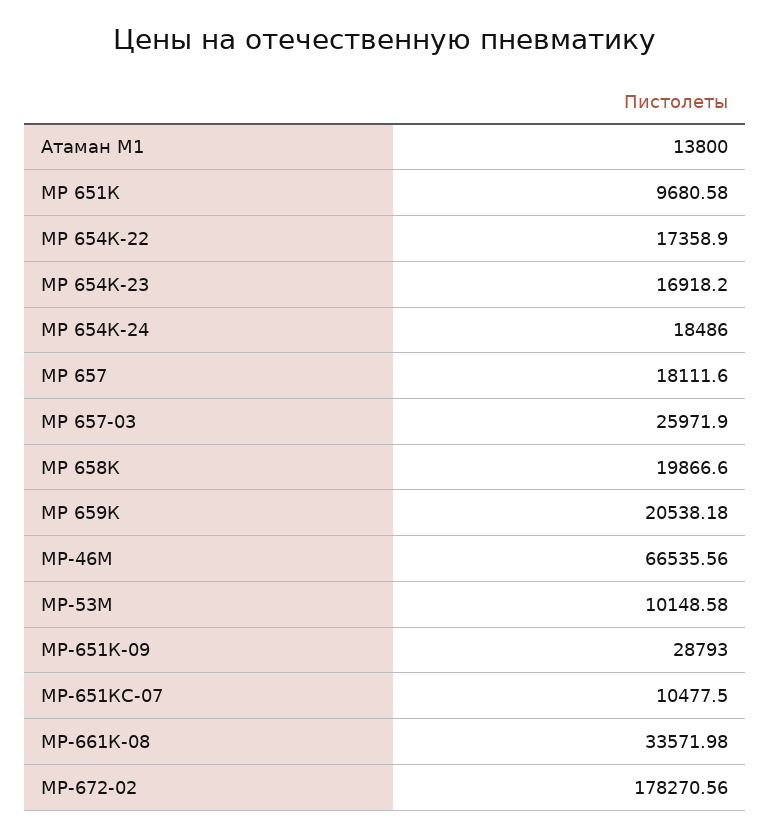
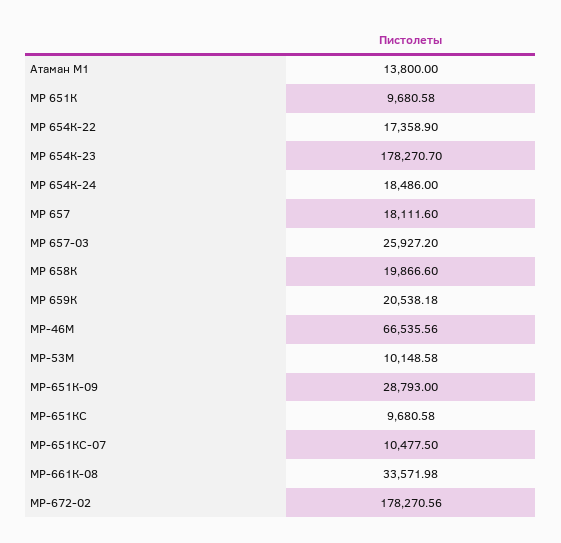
  {
    "Атаман М1": 13800,
    "МР 651К": 9680.58,
    "МР 654К-22": 17358.9,
-   "МР 654К-23": 16918.2,
+   "МР 654К-23": 178270.7,
    "МР 654К-24": 18486,
    "МР 657": 18111.6,
-   "МР 657-03": 25971.9,
+   "МР 657-03": 25927.2,
    "МР 658К": 19866.6,
    "МР 659К": 20538.18,
    "МР-46М": 66535.56,
    "МР-53М": 10148.58,
    "МР-651К-09": 28793,
    "МР-651КС-07": 10477.5,
    "МР-661К-08": 33571.98,
-   "МР-672-02": 178270.56
+   "МР-672-02": 178270.56,
+   "МР-651КС": 9680.58
  }

